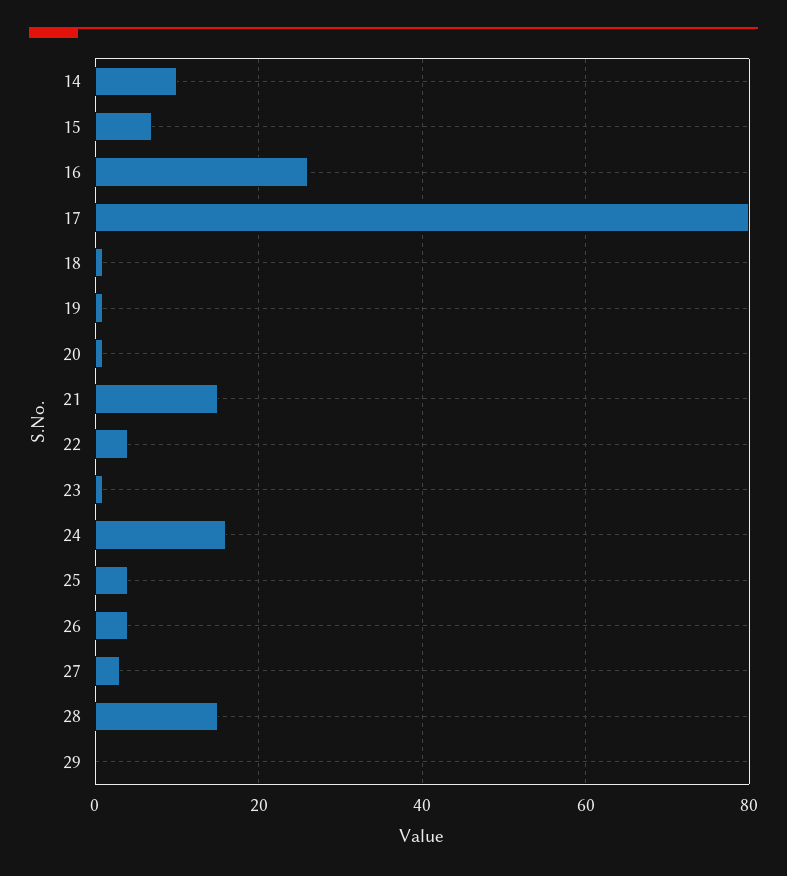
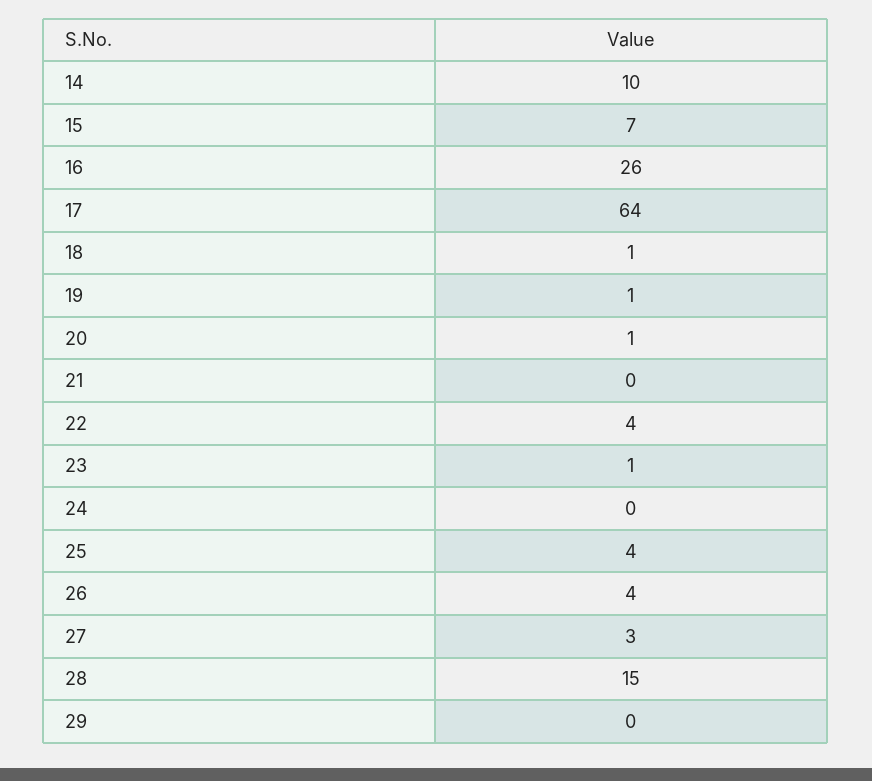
  {
    "14": 10,
    "15": 7,
    "16": 26,
-   "17": 80,
+   "17": 64,
    "18": 1,
    "19": 1,
    "20": 1,
-   "21": 15,
+   "21": 0,
    "22": 4,
    "23": 1,
-   "24": 15,
+   "24": 0,
    "25": 4,
    "26": 4,
    "27": 3,
    "28": 15,
    "29": 0
  }

